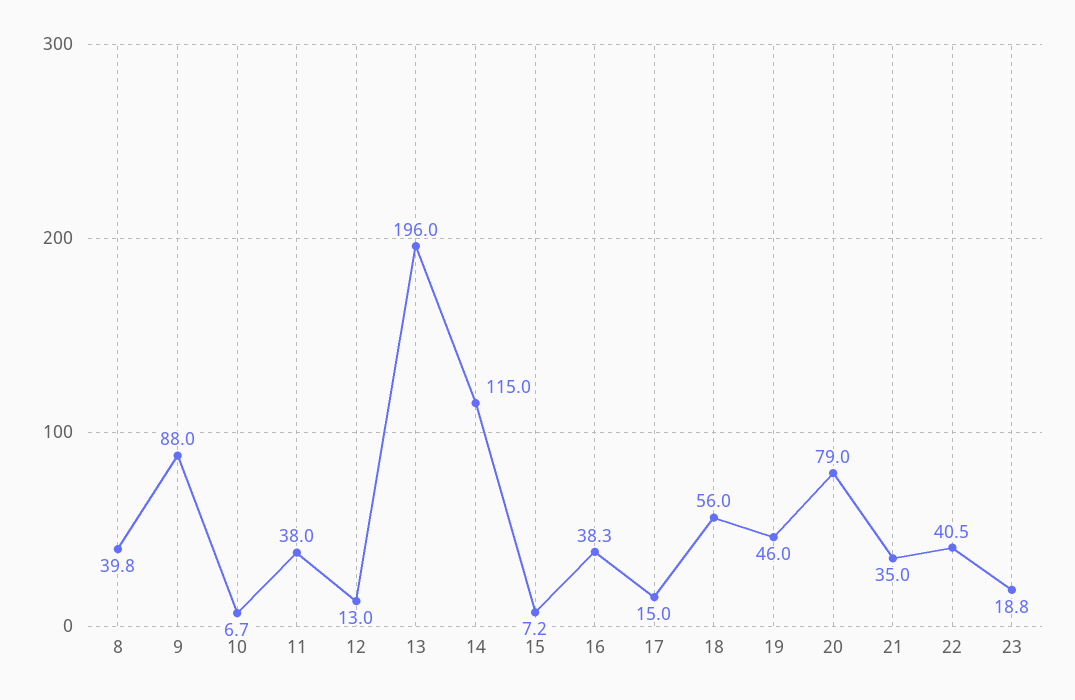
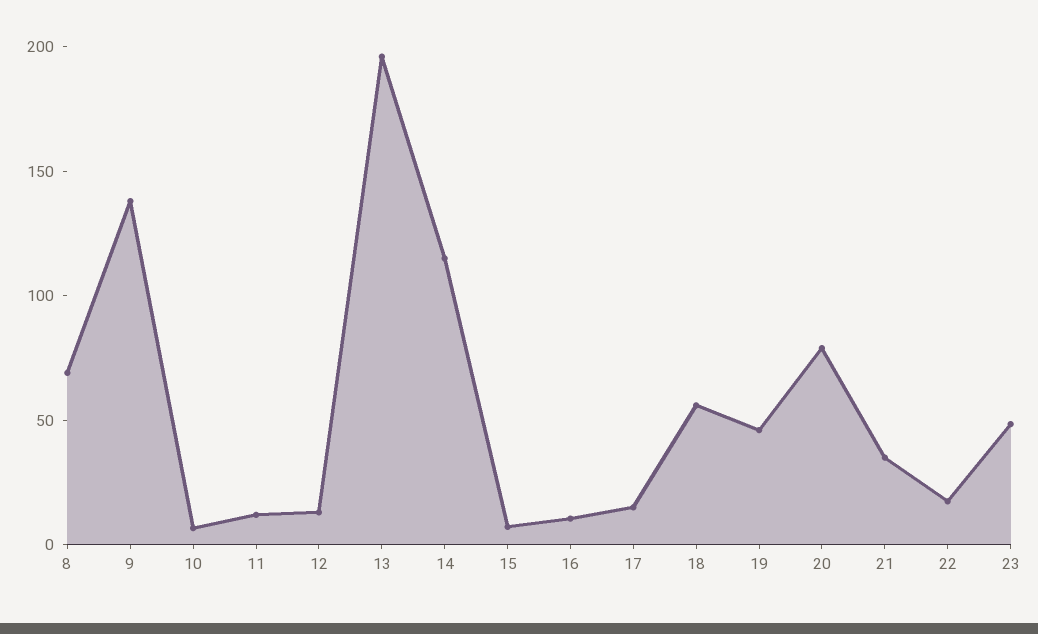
  {
-   "8": 39.8,
+   "8": 70,
-   "9": 88,
+   "9": 140,
    "10": 6.7,
-   "11": 38,
+   "11": 10,
    "12": 13,
    "13": 196,
    "14": 115,
    "15": 7.2,
-   "16": 38.3,
+   "16": 10,
    "17": 15,
    "18": 56,
    "19": 46,
    "20": 79,
    "21": 35,
-   "22": 40.5,
+   "22": 20,
-   "23": 18.8
+   "23": 50
  }

